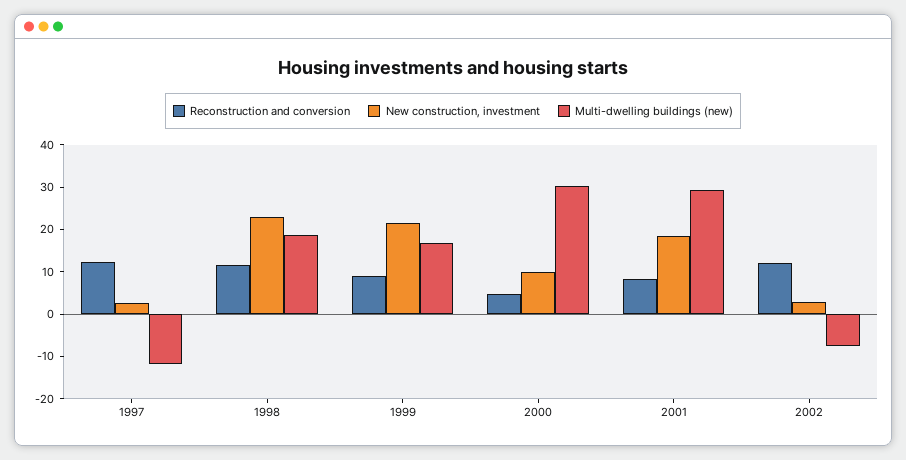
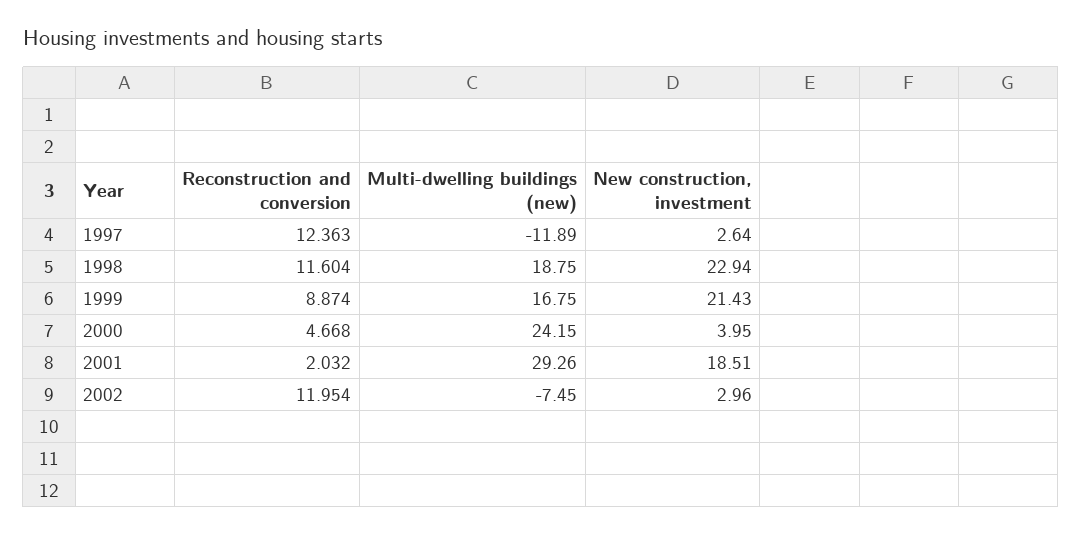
  {
    "Reconstruction and conversion": {
      "1997": 12.363,
      "1998": 11.604,
      "1999": 8.874,
      "2000": 4.668,
-     "2001": 8,
+     "2001": 2.032,
      "2002": 11.954
    },
    "New construction, investment": {
      "1997": 2.64,
      "1998": 22.94,
      "1999": 21.43,
-     "2000": 10,
+     "2000": 3.95,
      "2001": 18.51,
      "2002": 2.96
    },
    "Multi-dwelling buildings (new)": {
      "1997": -11.89,
      "1998": 18.75,
      "1999": 16.75,
-     "2000": 30,
+     "2000": 24.15,
      "2001": 29.26,
      "2002": -7.45
    }
  }

